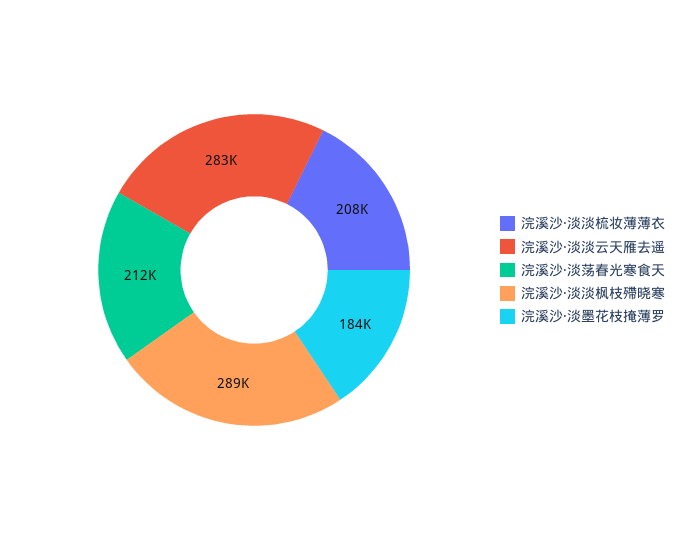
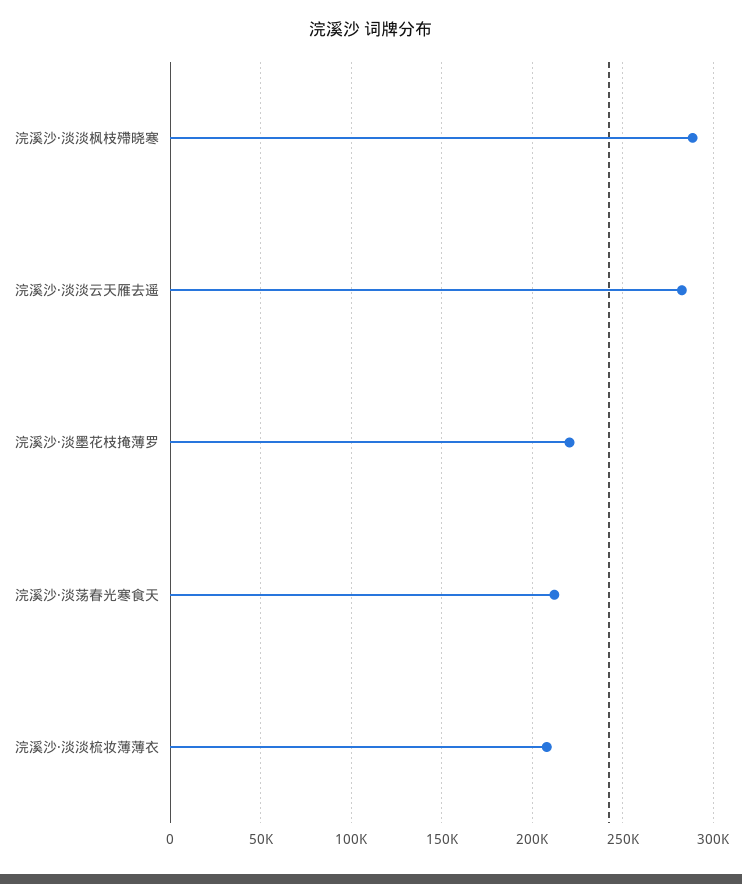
  {
    "浣溪沙·淡淡梳妆薄薄衣": 208000,
    "浣溪沙·淡淡云天雁去遥": 283000,
    "浣溪沙·淡荡春光寒食天": 212000,
    "浣溪沙·淡淡枫枝殢晓寒": 289000,
-   "浣溪沙·淡墨花枝掩薄罗": 184000
+   "浣溪沙·淡墨花枝掩薄罗": 220000
  }

